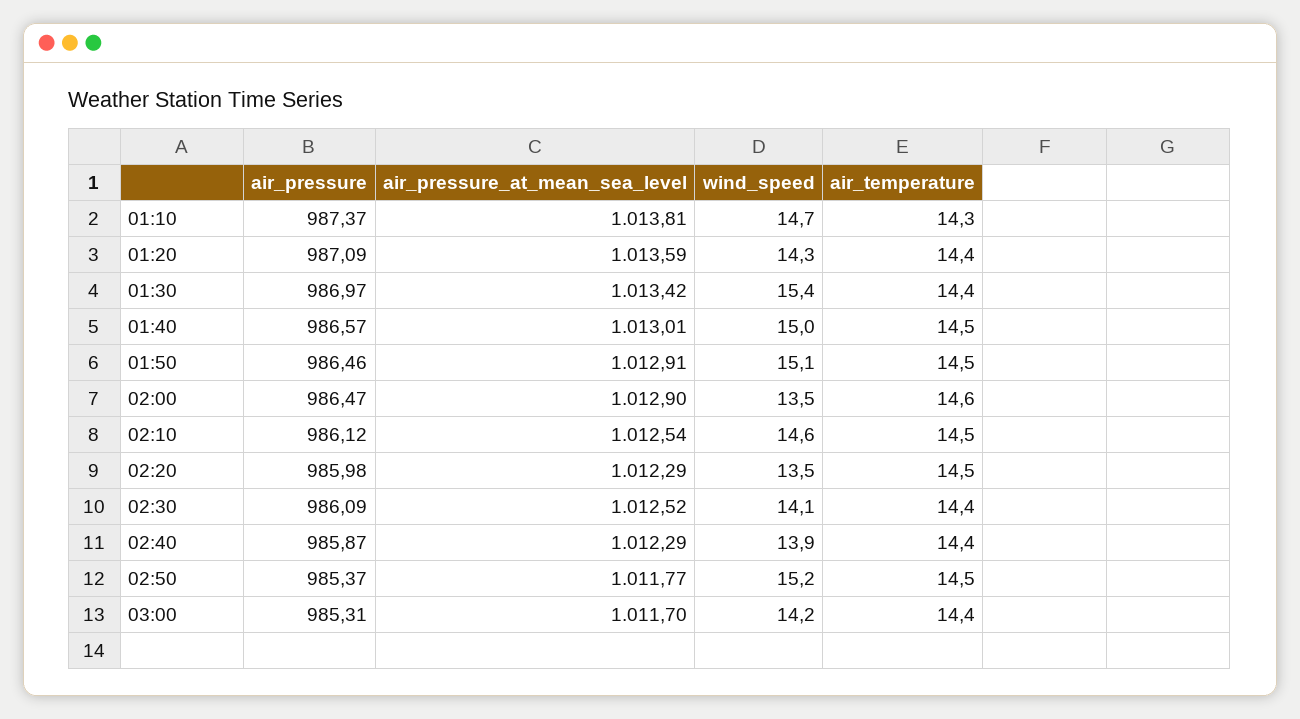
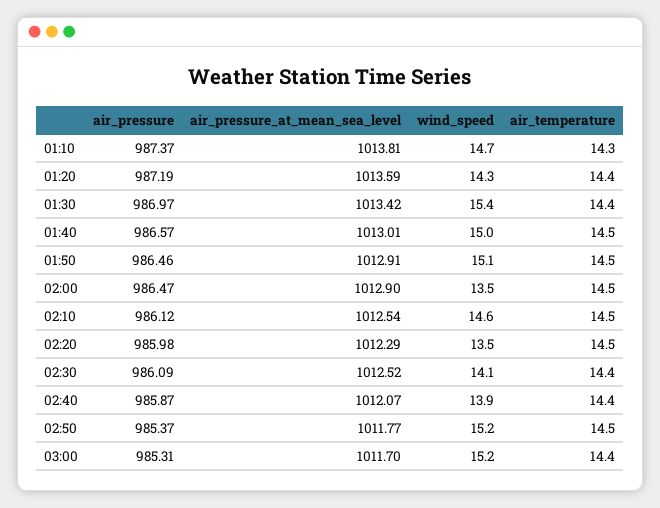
  {
    "air_pressure": {
      "01:10": 987.37,
-     "01:20": 987.09,
+     "01:20": 987.19,
      "01:30": 986.97,
      "01:40": 986.57,
      "01:50": 986.46,
      "02:00": 986.47,
      "02:10": 986.12,
      "02:20": 985.98,
      "02:30": 986.09,
      "02:40": 985.87,
      "02:50": 985.37,
      "03:00": 985.31
    },
    "air_pressure_at_mean_sea_level": {
      "01:10": 1013.81,
      "01:20": 1013.59,
      "01:30": 1013.42,
      "01:40": 1013.01,
      "01:50": 1012.91,
      "02:00": 1012.9,
      "02:10": 1012.54,
      "02:20": 1012.29,
      "02:30": 1012.52,
-     "02:40": 1012.29,
+     "02:40": 1012.07,
      "02:50": 1011.77,
      "03:00": 1011.7
    },
    "wind_speed": {
      "01:10": 14.7,
      "01:20": 14.3,
      "01:30": 15.4,
      "01:40": 15,
      "01:50": 15.1,
      "02:00": 13.5,
      "02:10": 14.6,
      "02:20": 13.5,
      "02:30": 14.1,
      "02:40": 13.9,
      "02:50": 15.2,
-     "03:00": 14.2
+     "03:00": 15.2
    },
    "air_temperature": {
      "01:10": 14.3,
      "01:20": 14.4,
      "01:30": 14.4,
      "01:40": 14.5,
      "01:50": 14.5,
-     "02:00": 14.6,
+     "02:00": 14.5,
      "02:10": 14.5,
      "02:20": 14.5,
      "02:30": 14.4,
      "02:40": 14.4,
      "02:50": 14.5,
      "03:00": 14.4
    }
  }

